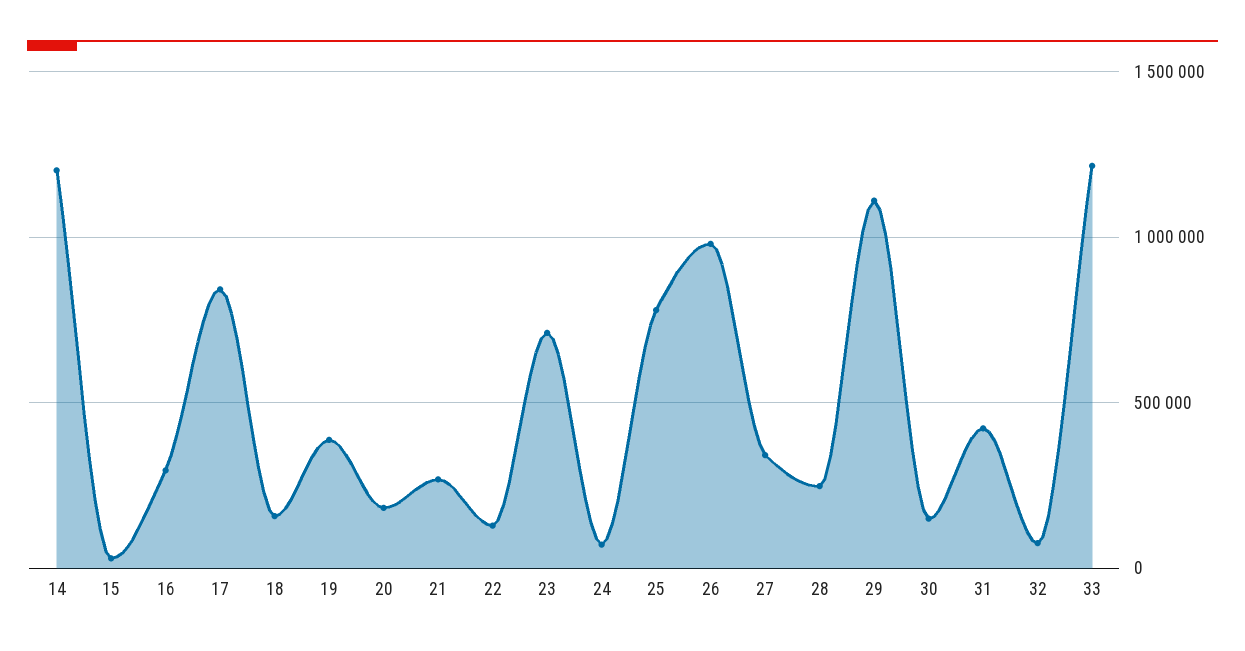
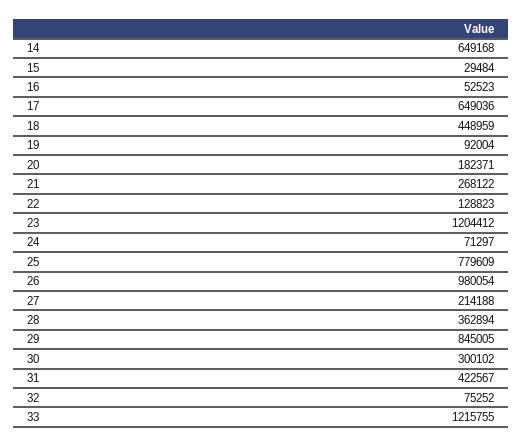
  {
-   "14": 1200000,
+   "14": 649168,
    "15": 29484,
-   "16": 300000,
+   "16": 52523,
-   "17": 850000,
+   "17": 649036,
-   "18": 150000,
+   "18": 448959,
-   "19": 400000,
+   "19": 92004,
    "20": 182371,
    "21": 268122,
    "22": 128823,
-   "23": 700000,
+   "23": 1204412,
    "24": 71297,
    "25": 779609,
    "26": 980054,
-   "27": 350000,
+   "27": 214188,
-   "28": 250000,
+   "28": 362894,
-   "29": 1100000,
+   "29": 845005,
-   "30": 150000,
+   "30": 300102,
    "31": 422567,
    "32": 75252,
    "33": 1215755
  }

